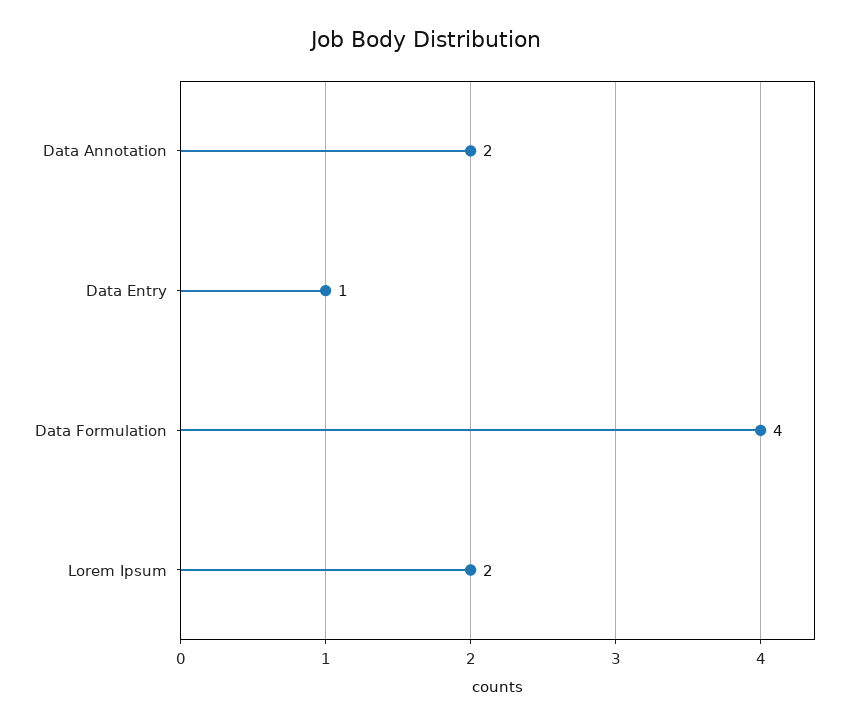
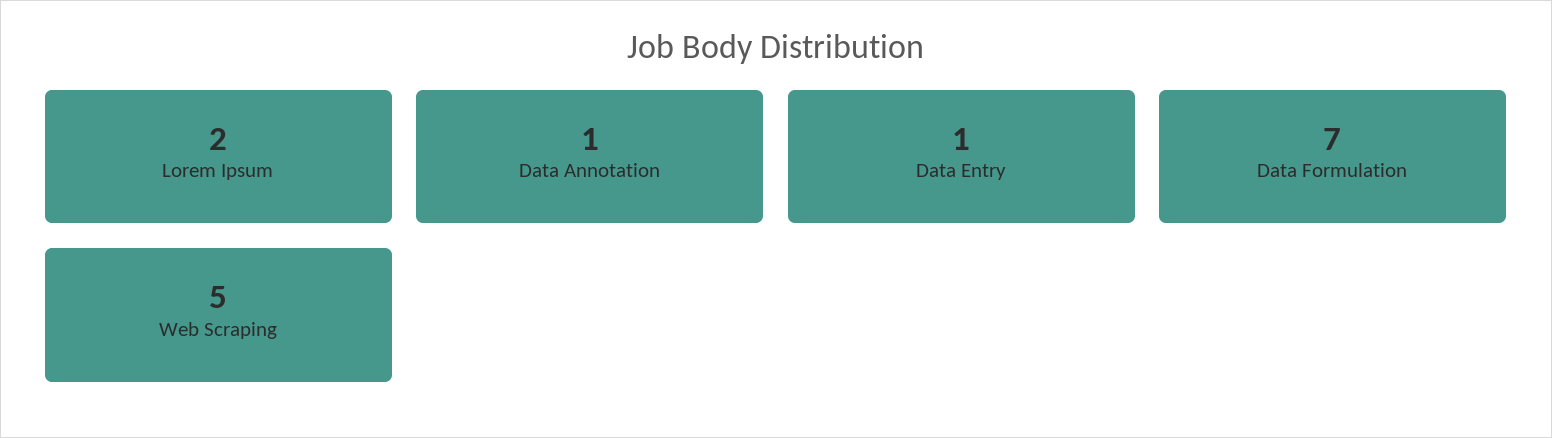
  {
-   "Data Annotation": 2,
+   "Data Annotation": 1,
    "Data Entry": 1,
-   "Data Formulation": 4,
+   "Data Formulation": 7,
-   "Lorem Ipsum": 2
+   "Lorem Ipsum": 2,
+   "Web Scraping": 5
  }

